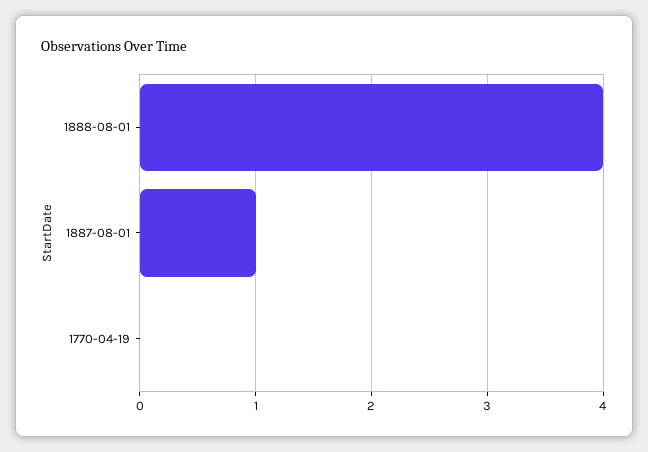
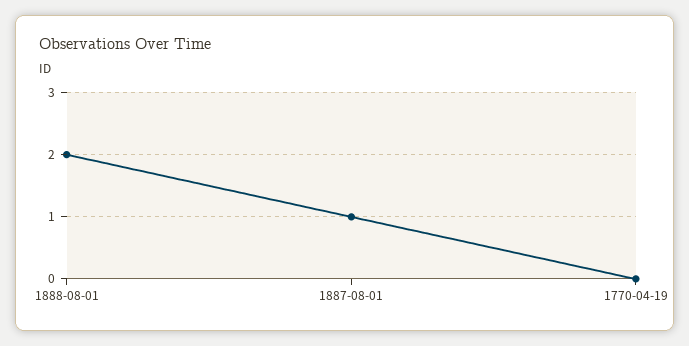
  {
-   "1888-08-01": 4,
+   "1888-08-01": 2,
    "1887-08-01": 1,
    "1770-04-19": 0
  }

